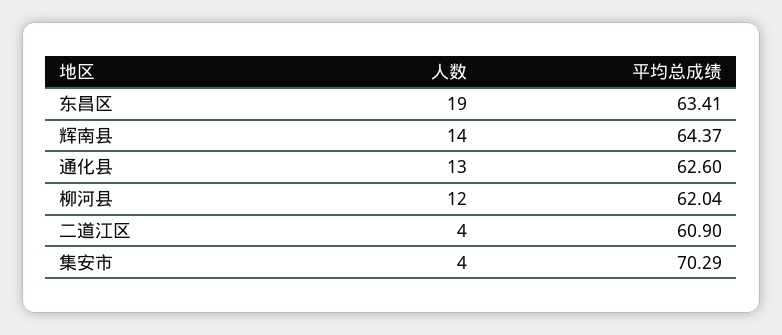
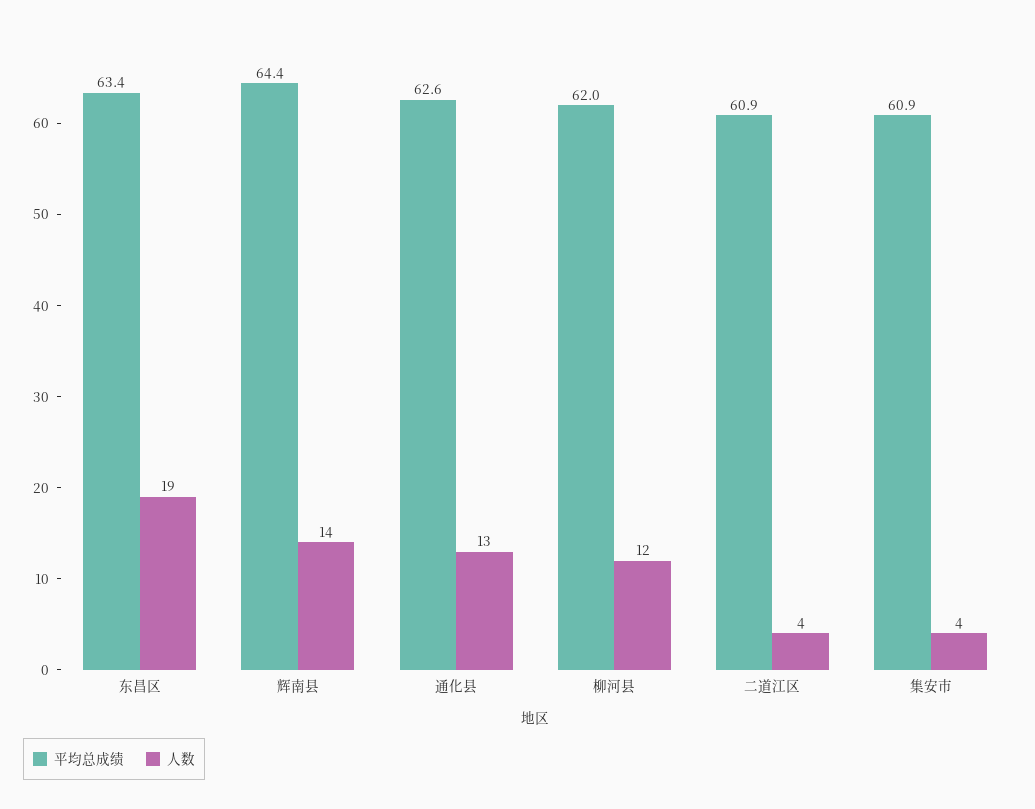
  {
    "人数": {
      "东昌区": 19,
      "辉南县": 14,
      "通化县": 13,
      "柳河县": 12,
      "二道江区": 4,
      "集安市": 4
    },
    "平均总成绩": {
      "东昌区": 63.41,
      "辉南县": 64.37,
      "通化县": 62.6,
      "柳河县": 62.04,
      "二道江区": 60.9,
-     "集安市": 70.29
+     "集安市": 60.9
    }
  }

